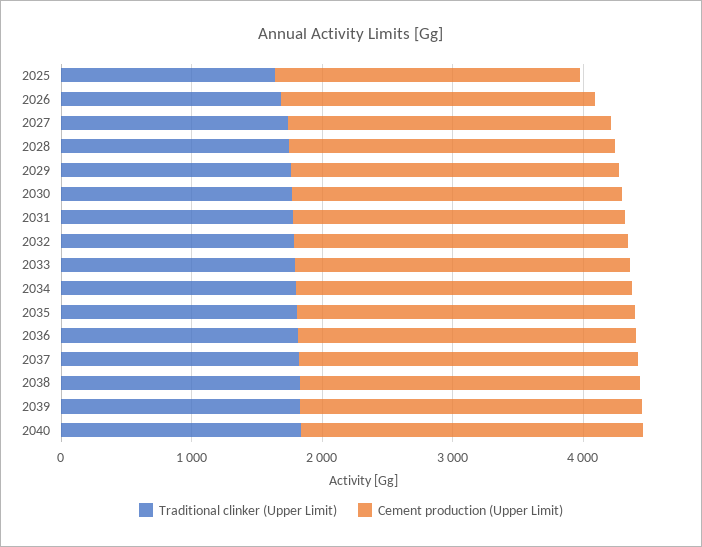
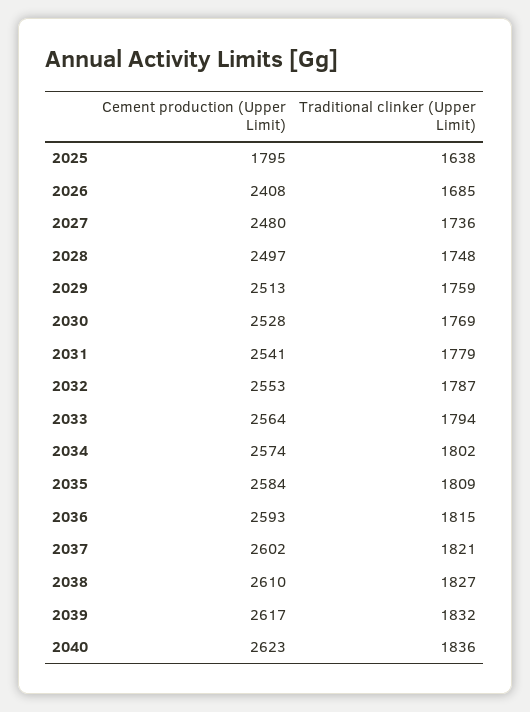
  {
    "Traditional clinker (Upper Limit)": {
      "2025": 1638,
      "2026": 1685,
      "2027": 1736,
      "2028": 1748,
      "2029": 1759,
      "2030": 1769,
      "2031": 1779,
      "2032": 1787,
      "2033": 1794,
      "2034": 1802,
      "2035": 1809,
      "2036": 1815,
      "2037": 1821,
      "2038": 1827,
      "2039": 1832,
      "2040": 1836
    },
    "Cement production (Upper Limit)": {
-     "2025": 2400,
+     "2025": 1795,
      "2026": 2408,
      "2027": 2480,
      "2028": 2497,
      "2029": 2513,
      "2030": 2528,
      "2031": 2541,
      "2032": 2553,
      "2033": 2564,
      "2034": 2574,
      "2035": 2584,
      "2036": 2593,
      "2037": 2602,
      "2038": 2610,
      "2039": 2617,
      "2040": 2623
    }
  }

